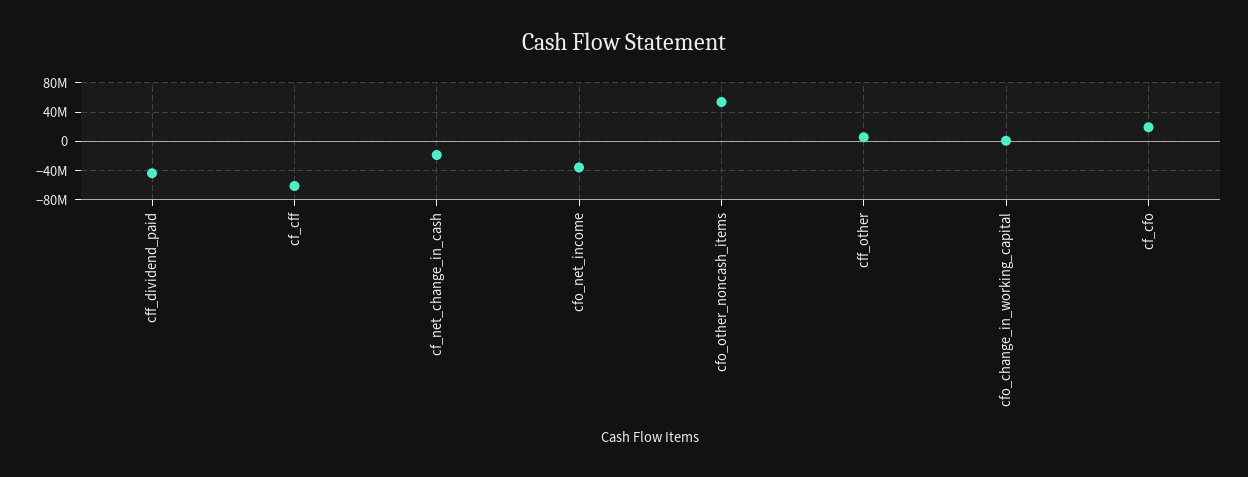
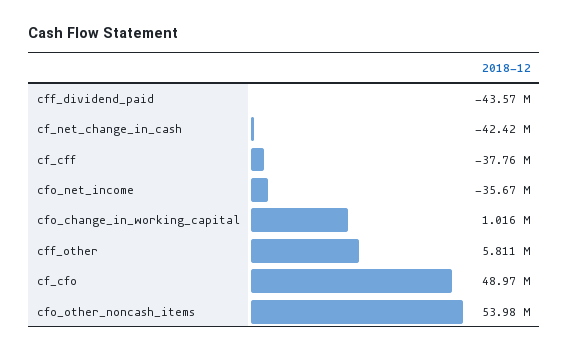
  {
    "cff_dividend_paid": -43570000,
-   "cf_cff": -60000000,
+   "cf_cff": -37760000,
-   "cf_net_change_in_cash": -20000000,
+   "cf_net_change_in_cash": -42420000,
    "cfo_net_income": -35670000,
    "cfo_other_noncash_items": 53980000,
    "cff_other": 5811000,
    "cfo_change_in_working_capital": 1016000,
-   "cf_cfo": 20000000
+   "cf_cfo": 48970000
  }

